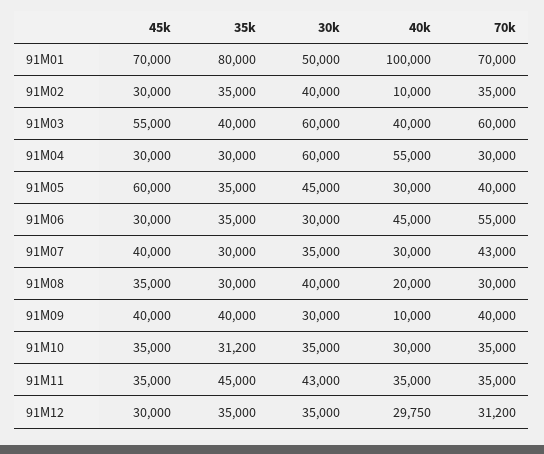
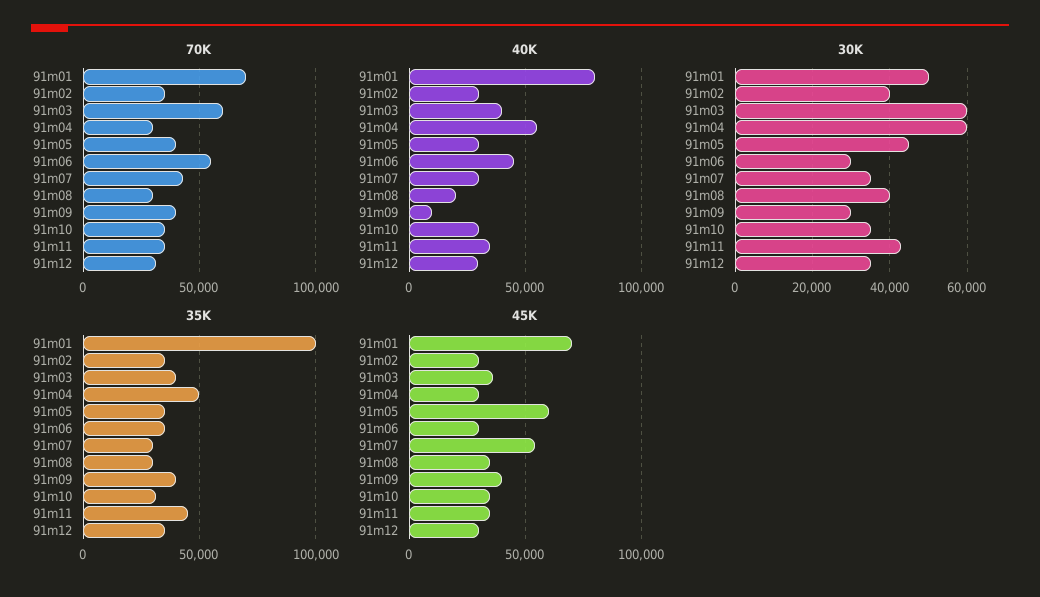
  {
    "45k": {
      "91M01": 70000,
      "91M02": 30000,
-     "91M03": 55000,
+     "91M03": 35000,
      "91M04": 30000,
      "91M05": 60000,
      "91M06": 30000,
-     "91M07": 40000,
+     "91M07": 55000,
      "91M08": 35000,
      "91M09": 40000,
      "91M10": 35000,
      "91M11": 35000,
      "91M12": 30000
    },
    "35k": {
-     "91M01": 80000,
+     "91M01": 100000,
      "91M02": 35000,
      "91M03": 40000,
-     "91M04": 30000,
+     "91M04": 50000,
      "91M05": 35000,
      "91M06": 35000,
      "91M07": 30000,
      "91M08": 30000,
      "91M09": 40000,
      "91M10": 31200,
      "91M11": 45000,
      "91M12": 35000
    },
    "30k": {
      "91M01": 50000,
      "91M02": 40000,
      "91M03": 60000,
      "91M04": 60000,
      "91M05": 45000,
      "91M06": 30000,
      "91M07": 35000,
      "91M08": 40000,
      "91M09": 30000,
      "91M10": 35000,
      "91M11": 43000,
      "91M12": 35000
    },
    "40k": {
-     "91M01": 100000,
+     "91M01": 80000,
-     "91M02": 10000,
+     "91M02": 30000,
      "91M03": 40000,
      "91M04": 55000,
      "91M05": 30000,
      "91M06": 45000,
      "91M07": 30000,
      "91M08": 20000,
      "91M09": 10000,
      "91M10": 30000,
      "91M11": 35000,
      "91M12": 29750
    },
    "70k": {
      "91M01": 70000,
      "91M02": 35000,
      "91M03": 60000,
      "91M04": 30000,
      "91M05": 40000,
      "91M06": 55000,
      "91M07": 43000,
      "91M08": 30000,
      "91M09": 40000,
      "91M10": 35000,
      "91M11": 35000,
      "91M12": 31200
    }
  }

